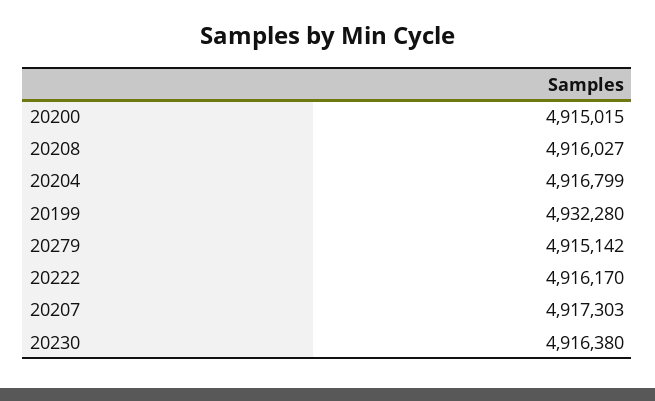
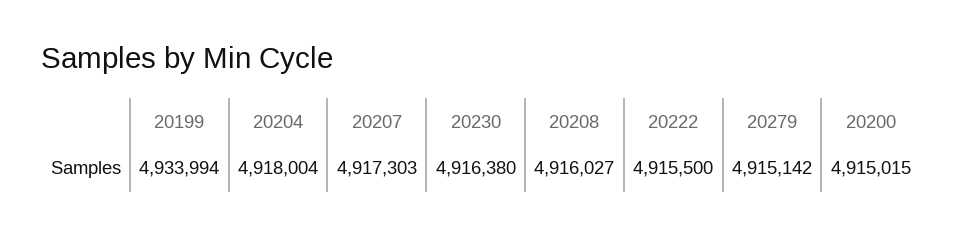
  {
    "20200": 4915015,
    "20208": 4916027,
-   "20204": 4916799,
+   "20204": 4918004,
-   "20199": 4932280,
+   "20199": 4933994,
    "20279": 4915142,
-   "20222": 4916170,
+   "20222": 4915500,
    "20207": 4917303,
    "20230": 4916380
  }

